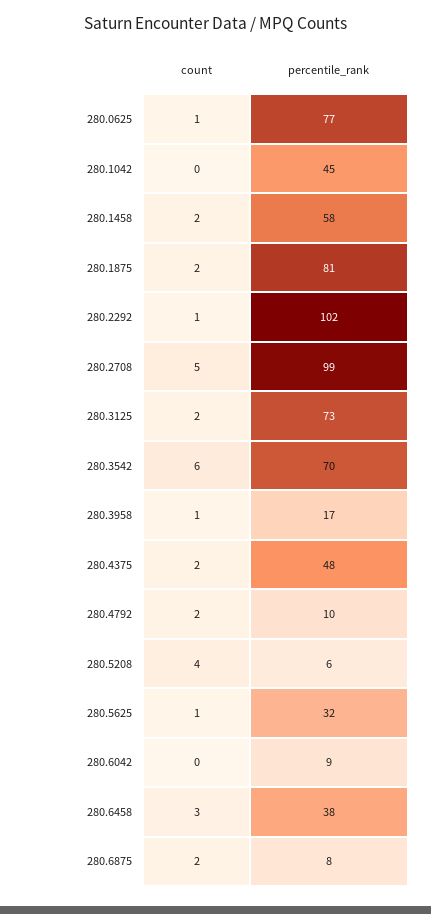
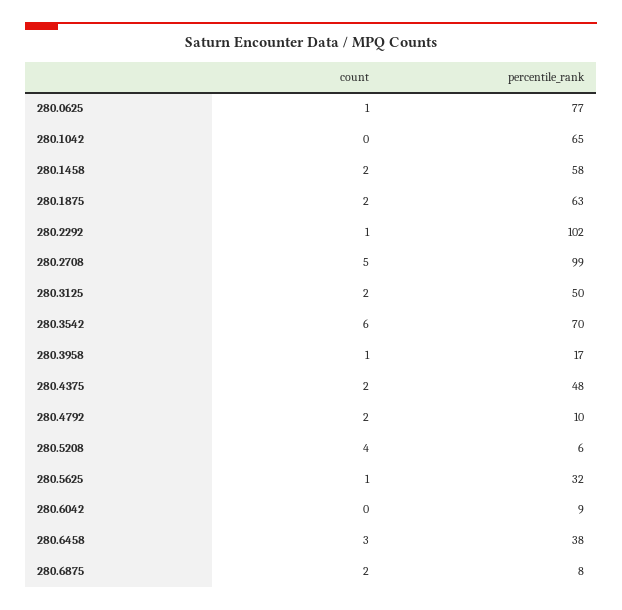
  {
    "count": {
      "280.0625": 1,
      "280.1042": 0,
      "280.1458": 2,
      "280.1875": 2,
      "280.2292": 1,
      "280.2708": 5,
      "280.3125": 2,
      "280.3542": 6,
      "280.3958": 1,
      "280.4375": 2,
      "280.4792": 2,
      "280.5208": 4,
      "280.5625": 1,
      "280.6042": 0,
      "280.6458": 3,
      "280.6875": 2
    },
    "percentile_rank": {
      "280.0625": 77,
-     "280.1042": 45,
+     "280.1042": 65,
      "280.1458": 58,
-     "280.1875": 81,
+     "280.1875": 63,
      "280.2292": 102,
      "280.2708": 99,
-     "280.3125": 73,
+     "280.3125": 50,
      "280.3542": 70,
      "280.3958": 17,
      "280.4375": 48,
      "280.4792": 10,
      "280.5208": 6,
      "280.5625": 32,
      "280.6042": 9,
      "280.6458": 38,
      "280.6875": 8
    }
  }

